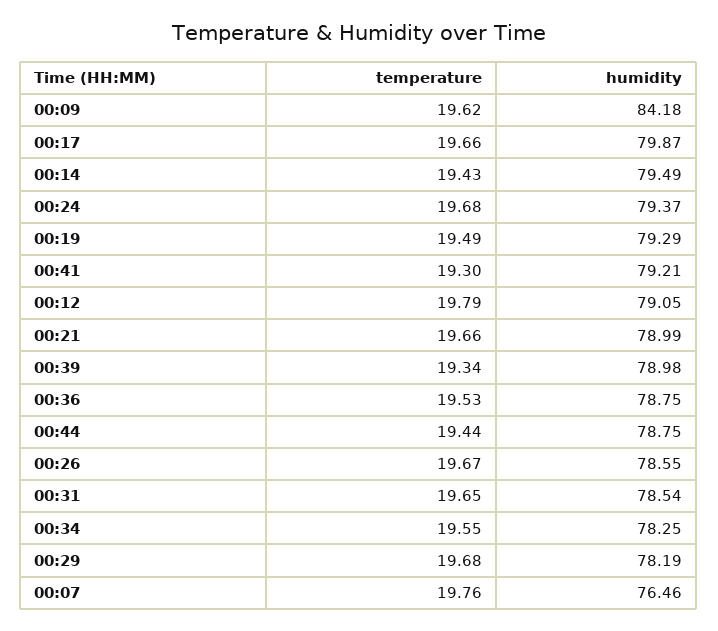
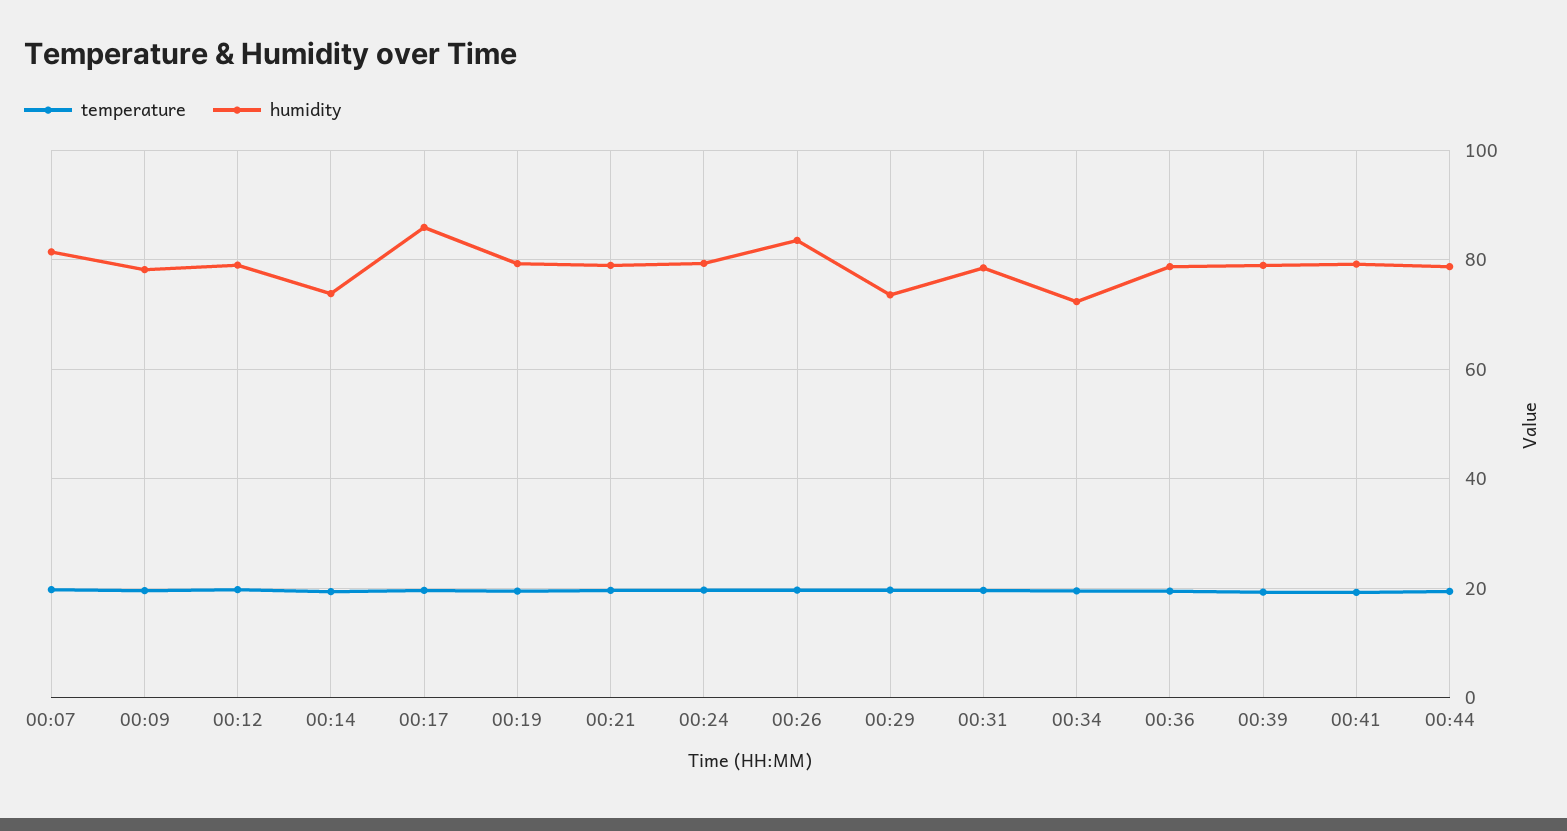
  {
    "temperature": {
      "00:09": 19.62,
      "00:17": 19.66,
      "00:14": 19.43,
      "00:24": 19.68,
      "00:19": 19.49,
      "00:41": 19.3,
      "00:12": 19.79,
      "00:21": 19.66,
      "00:39": 19.34,
      "00:36": 19.53,
      "00:44": 19.44,
      "00:26": 19.67,
      "00:31": 19.65,
      "00:34": 19.55,
      "00:29": 19.68,
      "00:07": 19.76
    },
    "humidity": {
-     "00:09": 84.18,
+     "00:09": 78,
-     "00:17": 79.87,
+     "00:17": 86,
-     "00:14": 79.49,
+     "00:14": 74,
      "00:24": 79.37,
      "00:19": 79.29,
      "00:41": 79.21,
      "00:12": 79.05,
      "00:21": 78.99,
      "00:39": 78.98,
      "00:36": 78.75,
      "00:44": 78.75,
-     "00:26": 78.55,
+     "00:26": 84,
      "00:31": 78.54,
-     "00:34": 78.25,
+     "00:34": 72,
-     "00:29": 78.19,
+     "00:29": 74,
-     "00:07": 76.46
+     "00:07": 82
    }
  }

